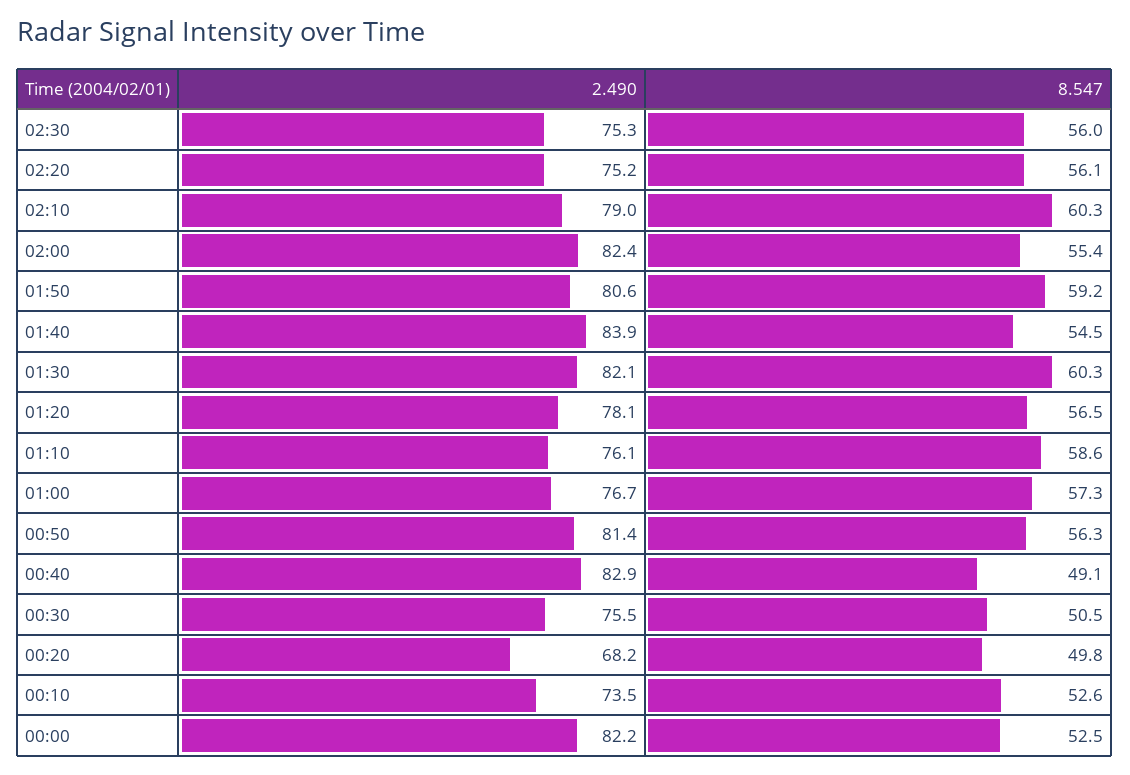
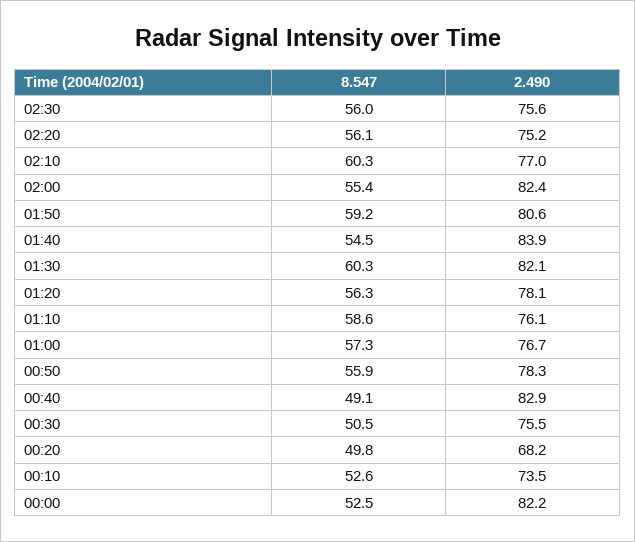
  {
    "2.490": {
-     "02:30": 75.3,
+     "02:30": 75.6,
      "02:20": 75.2,
-     "02:10": 79,
+     "02:10": 77,
      "02:00": 82.4,
      "01:50": 80.6,
      "01:40": 83.9,
      "01:30": 82.1,
      "01:20": 78.1,
      "01:10": 76.1,
      "01:00": 76.7,
-     "00:50": 81.4,
+     "00:50": 78.3,
      "00:40": 82.9,
      "00:30": 75.5,
      "00:20": 68.2,
      "00:10": 73.5,
      "00:00": 82.2
    },
    "8.547": {
      "02:30": 56,
      "02:20": 56.1,
      "02:10": 60.3,
      "02:00": 55.4,
      "01:50": 59.2,
      "01:40": 54.5,
      "01:30": 60.3,
-     "01:20": 56.5,
+     "01:20": 56.3,
      "01:10": 58.6,
      "01:00": 57.3,
-     "00:50": 56.3,
+     "00:50": 55.9,
      "00:40": 49.1,
      "00:30": 50.5,
      "00:20": 49.8,
      "00:10": 52.6,
      "00:00": 52.5
    }
  }

